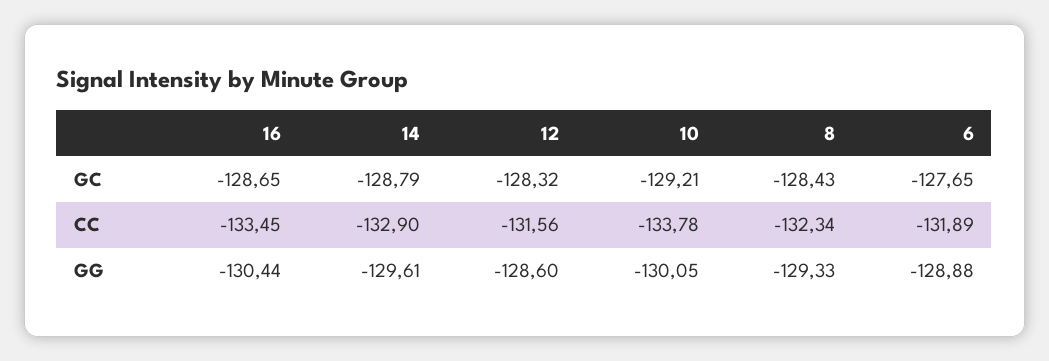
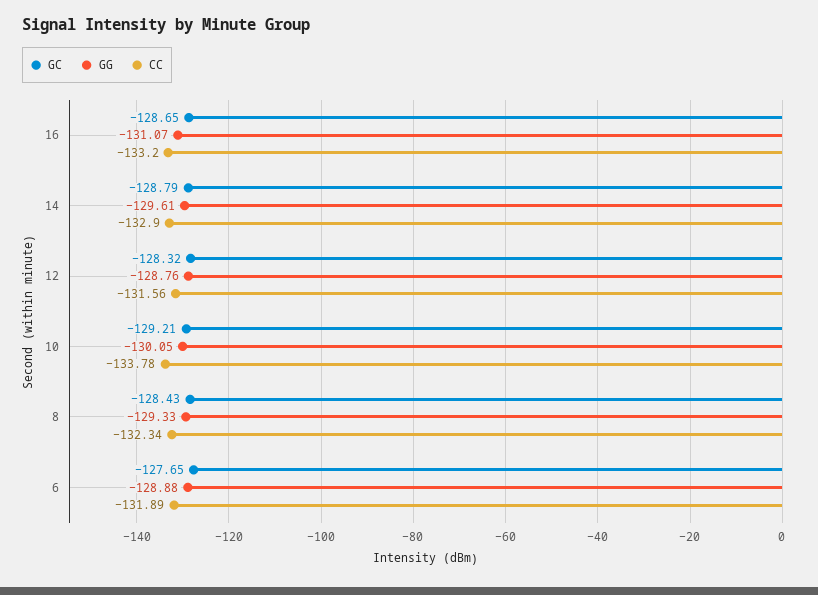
  {
    "GC": {
      "16": -128.65,
      "14": -128.79,
      "12": -128.32,
      "10": -129.21,
      "8": -128.43,
      "6": -127.65
    },
    "CC": {
-     "16": -133.45,
+     "16": -133.2,
      "14": -132.9,
      "12": -131.56,
      "10": -133.78,
      "8": -132.34,
      "6": -131.89
    },
    "GG": {
-     "16": -130.44,
+     "16": -131.07,
      "14": -129.61,
-     "12": -128.6,
+     "12": -128.76,
      "10": -130.05,
      "8": -129.33,
      "6": -128.88
    }
  }

